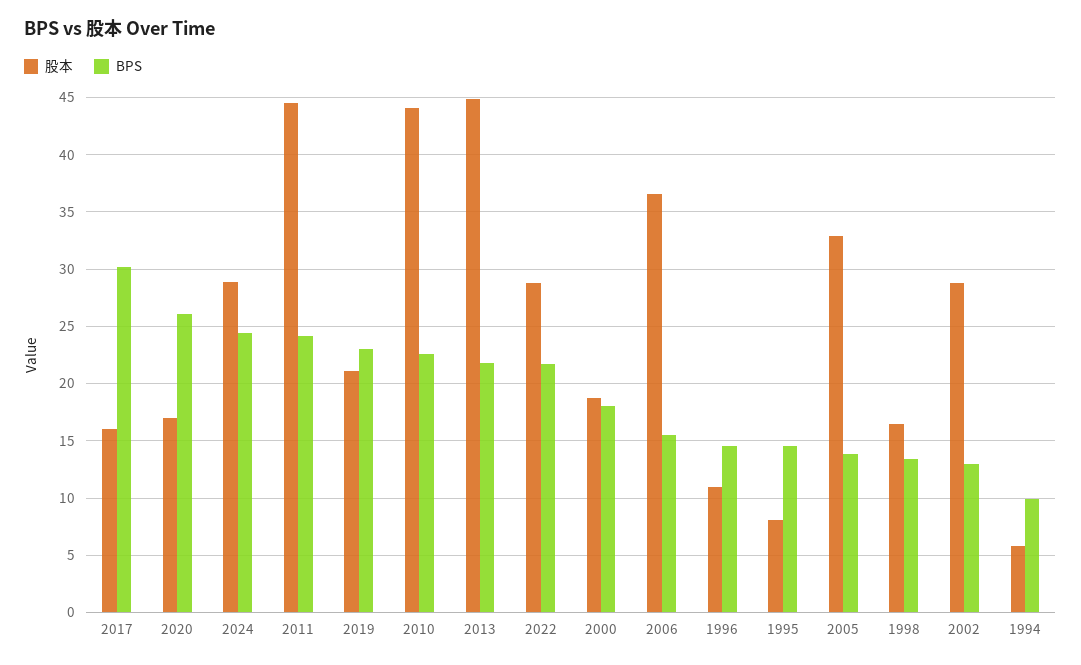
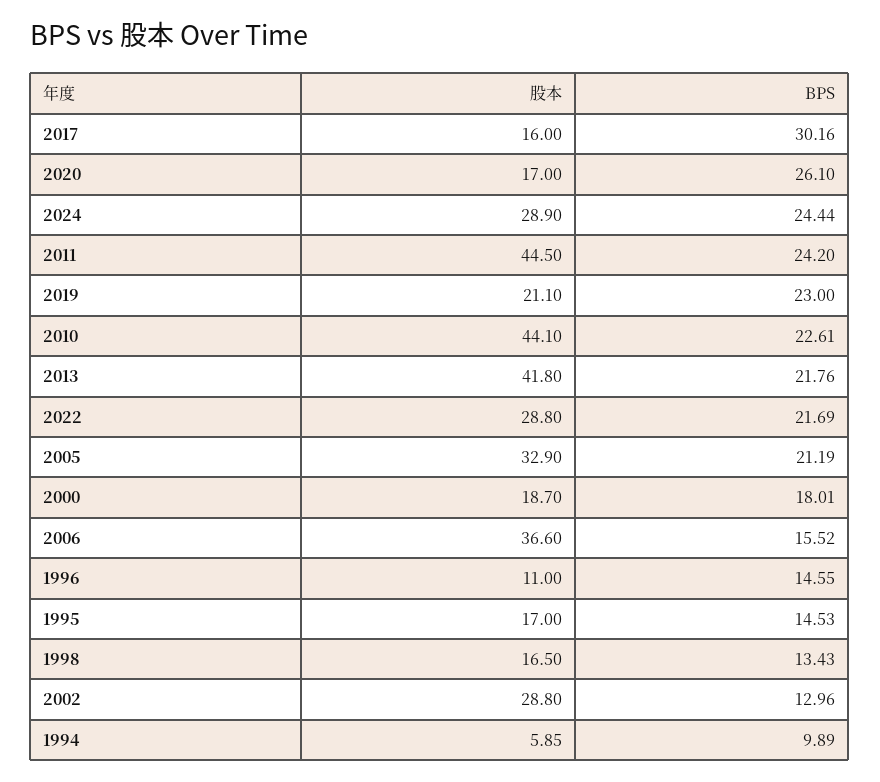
  {
    "股本": {
      "2017": 16,
      "2020": 17,
      "2024": 28.9,
      "2011": 44.5,
      "2019": 21.1,
      "2010": 44.1,
-     "2013": 45,
+     "2013": 41.8,
      "2022": 28.8,
      "2000": 18.7,
      "2006": 36.6,
      "1996": 11,
-     "1995": 8,
+     "1995": 17,
      "2005": 32.9,
      "1998": 16.5,
      "2002": 28.8,
      "1994": 5.85
    },
    "BPS": {
      "2017": 30.16,
      "2020": 26.1,
      "2024": 24.44,
      "2011": 24.2,
      "2019": 23,
      "2010": 22.61,
      "2013": 21.76,
      "2022": 21.69,
      "2000": 18.01,
      "2006": 15.52,
      "1996": 14.55,
      "1995": 14.53,
-     "2005": 14,
+     "2005": 21.19,
      "1998": 13.43,
      "2002": 12.96,
      "1994": 9.89
    }
  }

